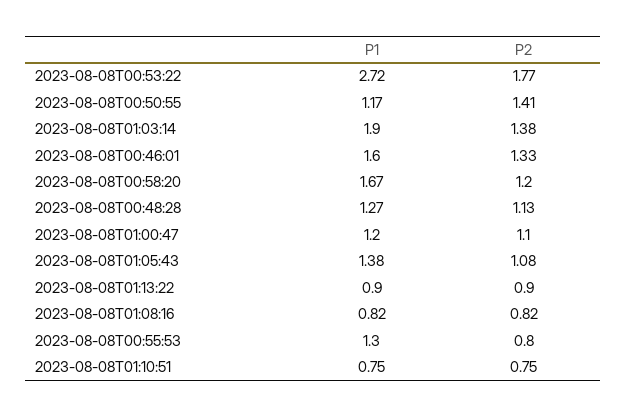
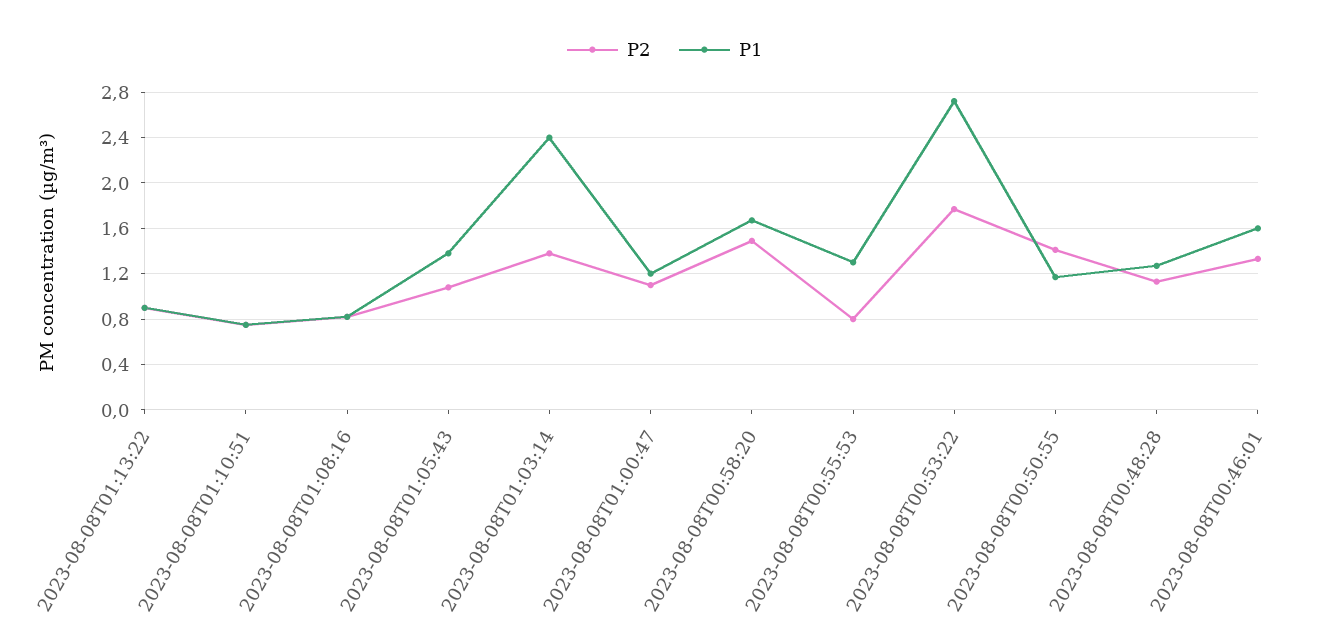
  {
    "P1": {
      "2023-08-08T00:53:22": 2.72,
      "2023-08-08T00:50:55": 1.17,
-     "2023-08-08T01:03:14": 1.9,
+     "2023-08-08T01:03:14": 2.4,
      "2023-08-08T00:46:01": 1.6,
      "2023-08-08T00:58:20": 1.67,
      "2023-08-08T00:48:28": 1.27,
      "2023-08-08T01:00:47": 1.2,
      "2023-08-08T01:05:43": 1.38,
      "2023-08-08T01:13:22": 0.9,
      "2023-08-08T01:08:16": 0.82,
      "2023-08-08T00:55:53": 1.3,
      "2023-08-08T01:10:51": 0.75
    },
    "P2": {
      "2023-08-08T00:53:22": 1.77,
      "2023-08-08T00:50:55": 1.41,
      "2023-08-08T01:03:14": 1.38,
      "2023-08-08T00:46:01": 1.33,
-     "2023-08-08T00:58:20": 1.2,
+     "2023-08-08T00:58:20": 1.5,
      "2023-08-08T00:48:28": 1.13,
      "2023-08-08T01:00:47": 1.1,
      "2023-08-08T01:05:43": 1.08,
      "2023-08-08T01:13:22": 0.9,
      "2023-08-08T01:08:16": 0.82,
      "2023-08-08T00:55:53": 0.8,
      "2023-08-08T01:10:51": 0.75
    }
  }

